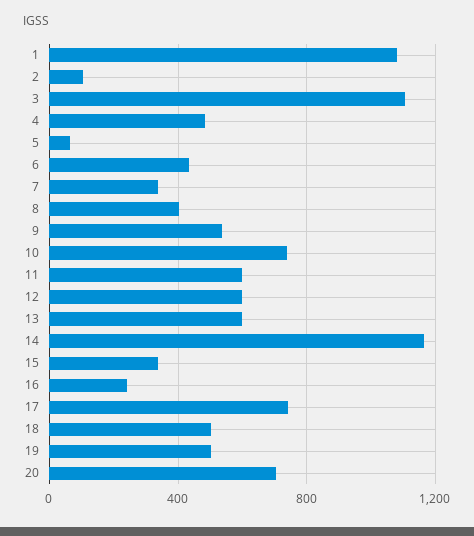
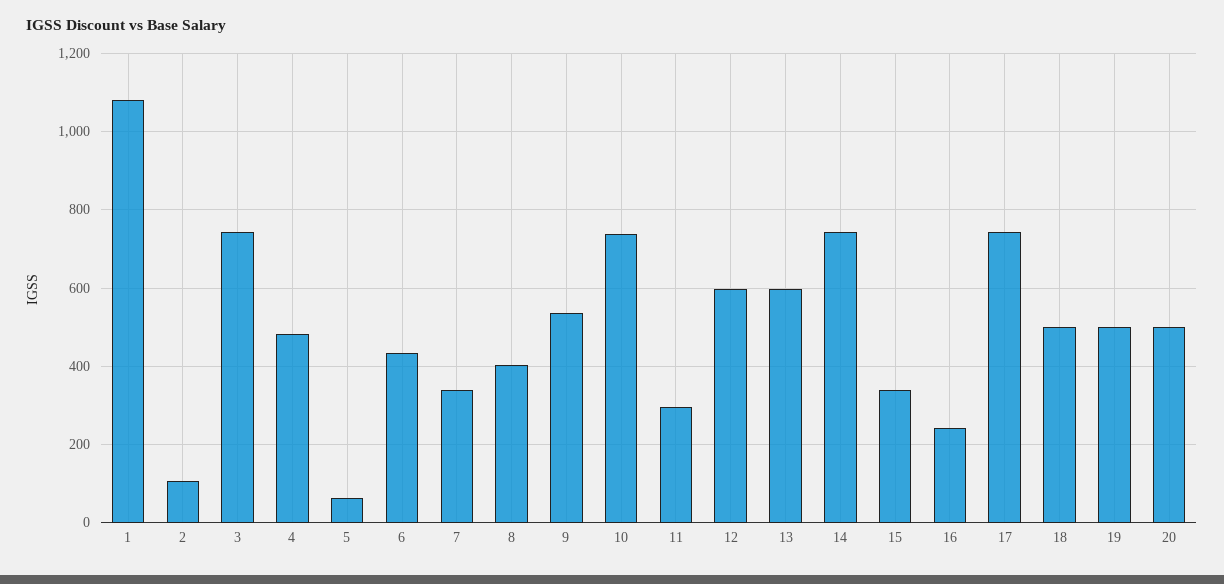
  {
    "1": 1080,
    "2": 100,
-   "3": 1100,
+   "3": 740,
    "4": 480,
    "5": 60,
    "6": 440,
    "7": 340,
    "8": 400,
    "9": 540,
    "10": 740,
-   "11": 600,
+   "11": 300,
    "12": 600,
    "13": 600,
-   "14": 1150,
+   "14": 740,
    "15": 340,
    "16": 240,
    "17": 740,
    "18": 500,
    "19": 500,
-   "20": 700
+   "20": 500
  }

